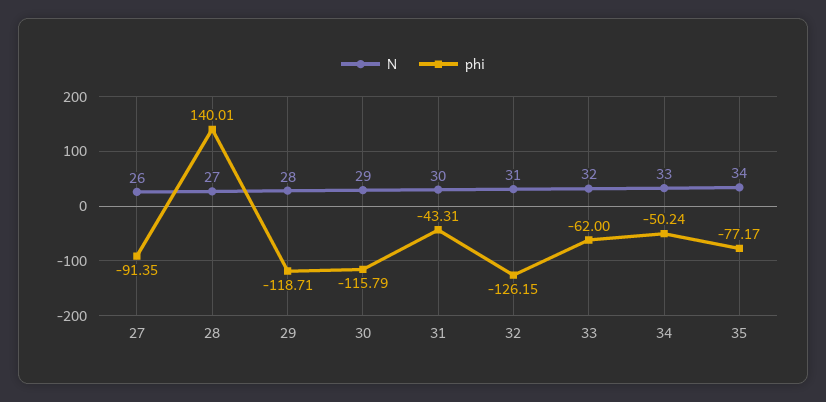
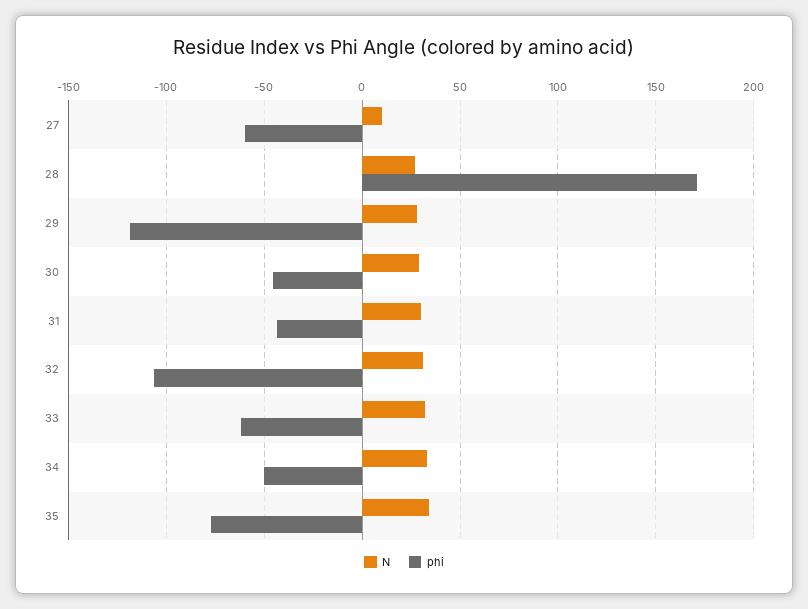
  {
    "N": {
-     "27": 26,
+     "27": 10,
      "28": 27,
      "29": 28,
      "30": 29,
      "31": 30,
      "32": 31,
      "33": 32,
      "34": 33,
      "35": 34
    },
    "phi": {
-     "27": -91.35,
+     "27": -60,
-     "28": 140.01,
+     "28": 170,
      "29": -118.71,
-     "30": -115.79,
+     "30": -45,
      "31": -43.31,
-     "32": -126.15,
+     "32": -105,
      "33": -62,
      "34": -50.24,
      "35": -77.17
    }
  }

